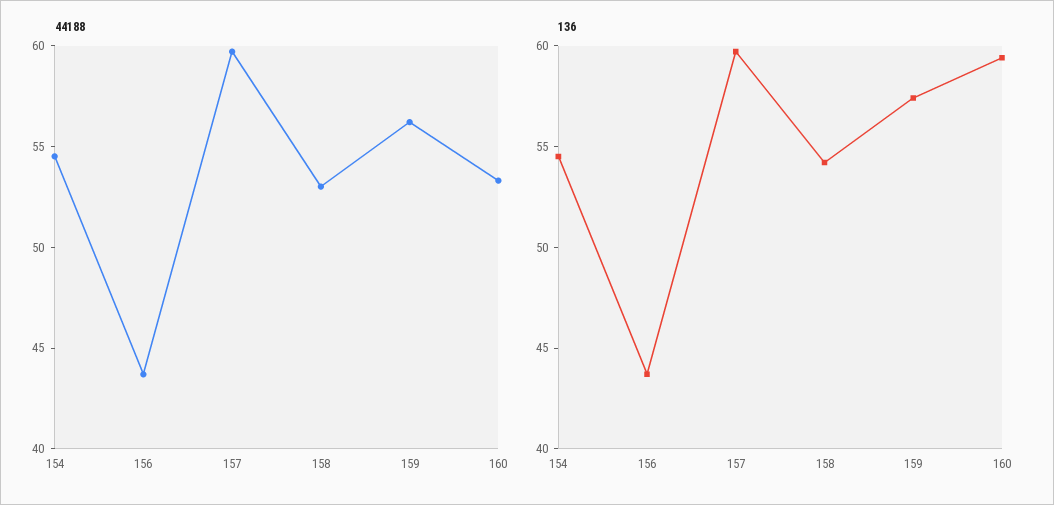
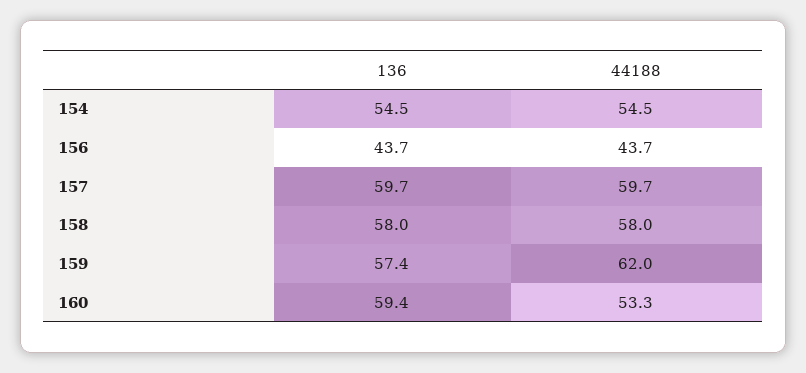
  {
    "44188": {
      "154": 54.5,
      "156": 43.7,
      "157": 59.7,
-     "158": 53,
+     "158": 58,
-     "159": 56,
+     "159": 62,
      "160": 53.3
    },
    "136": {
      "154": 54.5,
      "156": 43.7,
      "157": 59.7,
-     "158": 54,
+     "158": 58,
      "159": 57.4,
      "160": 59.4
    }
  }

